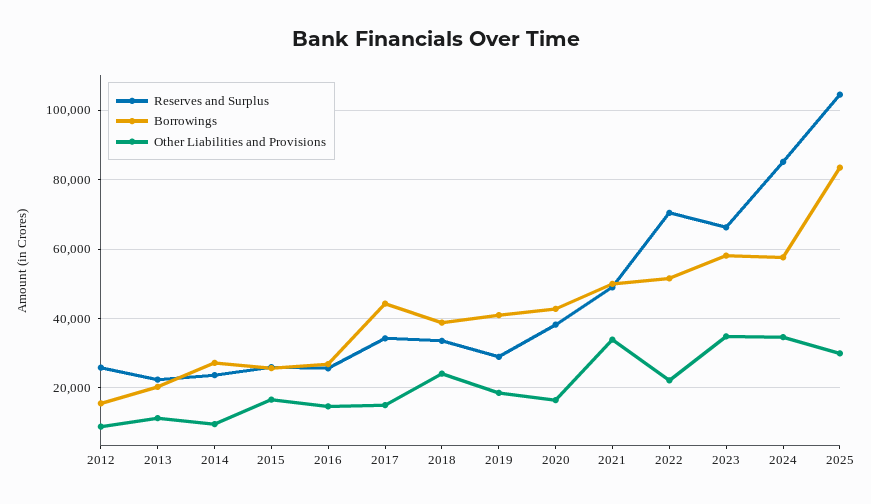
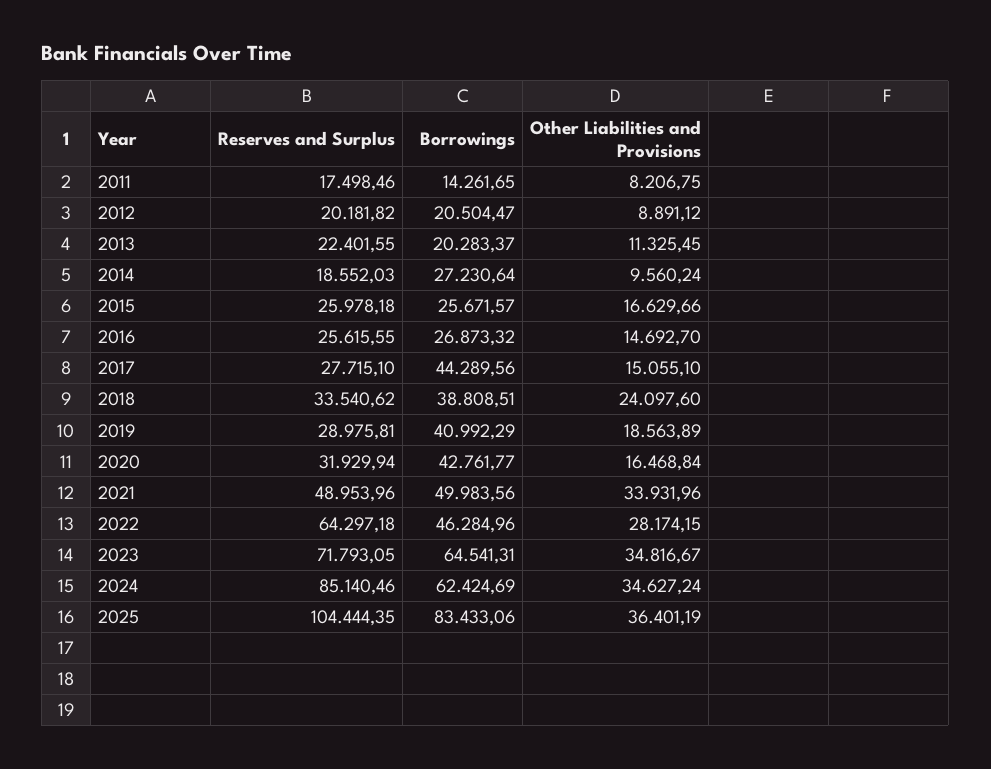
  {
    "Reserves and Surplus": {
-     "2012": 26000,
+     "2012": 20181.82,
      "2013": 22401.55,
-     "2014": 24000,
+     "2014": 18552.03,
      "2015": 25978.18,
      "2016": 25615.55,
-     "2017": 34000,
+     "2017": 27715.1,
      "2018": 33540.62,
      "2019": 28975.81,
-     "2020": 38000,
+     "2020": 31929.94,
      "2021": 48953.96,
-     "2022": 70000,
+     "2022": 64297.18,
-     "2023": 66000,
+     "2023": 71793.05,
      "2024": 85140.46,
-     "2025": 104444.35
+     "2025": 104444.35,
+     "2011": 17498.46
    },
    "Borrowings": {
-     "2012": 16000,
+     "2012": 20504.47,
      "2013": 20283.37,
      "2014": 27230.64,
      "2015": 25671.57,
      "2016": 26873.32,
      "2017": 44289.56,
      "2018": 38808.51,
      "2019": 40992.29,
      "2020": 42761.77,
      "2021": 49983.56,
-     "2022": 52000,
+     "2022": 46284.96,
-     "2023": 58000,
+     "2023": 64541.31,
-     "2024": 58000,
+     "2024": 62424.69,
-     "2025": 83433.06
+     "2025": 83433.06,
+     "2011": 14261.65
    },
    "Other Liabilities and Provisions": {
      "2012": 8891.12,
      "2013": 11325.45,
      "2014": 9560.24,
      "2015": 16629.66,
      "2016": 14692.7,
      "2017": 15055.1,
      "2018": 24097.6,
      "2019": 18563.89,
      "2020": 16468.84,
      "2021": 33931.96,
-     "2022": 22000,
+     "2022": 28174.15,
      "2023": 34816.67,
      "2024": 34627.24,
-     "2025": 30000
+     "2025": 36401.19,
+     "2011": 8206.75
    }
  }

